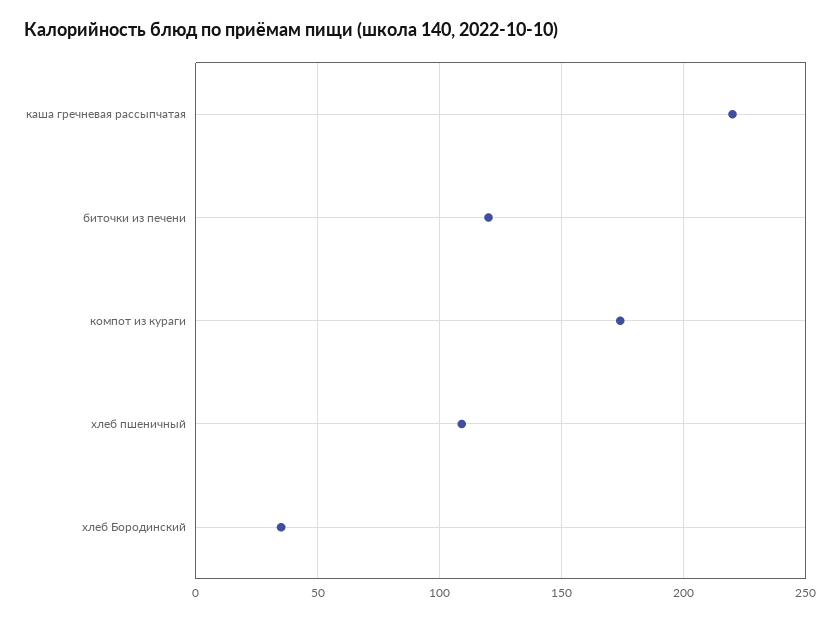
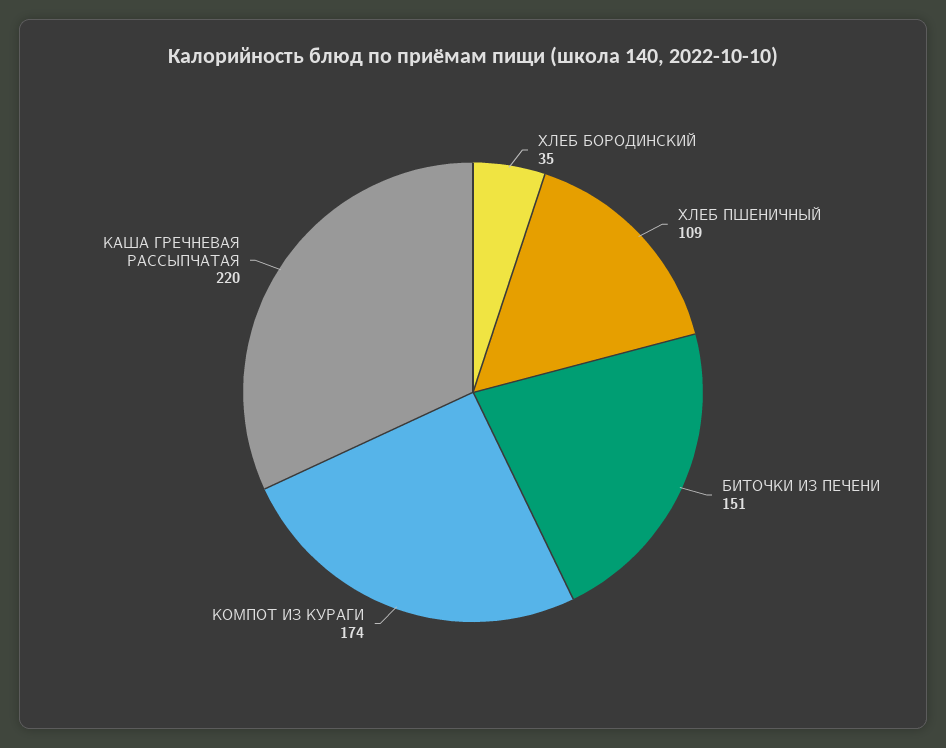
  {
    "каша гречневая рассыпчатая": 220,
-   "биточки из печени": 120,
+   "биточки из печени": 151,
    "компот из кураги": 174,
    "хлеб пшеничный": 109,
    "хлеб Бородинский": 35
  }

